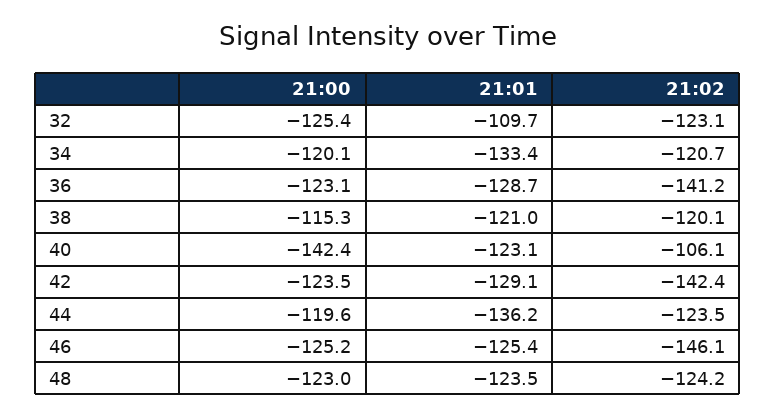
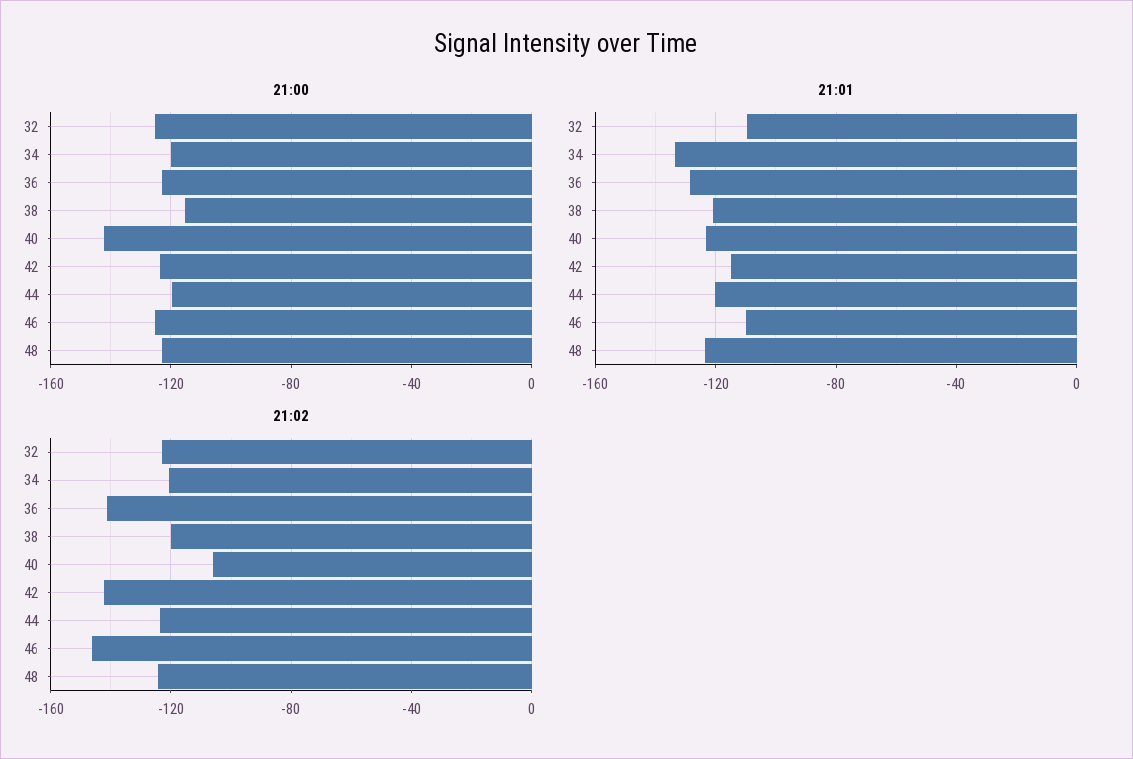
  {
    "21:00": {
      "32": -125.4,
      "34": -120.1,
      "36": -123.1,
      "38": -115.3,
      "40": -142.4,
      "42": -123.5,
      "44": -119.6,
      "46": -125.2,
      "48": -123
    },
    "21:01": {
      "32": -109.7,
      "34": -133.4,
      "36": -128.7,
      "38": -121,
      "40": -123.1,
-     "42": -129.1,
+     "42": -115,
-     "44": -136.2,
+     "44": -120,
-     "46": -125.4,
+     "46": -110,
      "48": -123.5
    },
    "21:02": {
      "32": -123.1,
      "34": -120.7,
      "36": -141.2,
      "38": -120.1,
      "40": -106.1,
      "42": -142.4,
      "44": -123.5,
      "46": -146.1,
      "48": -124.2
    }
  }

